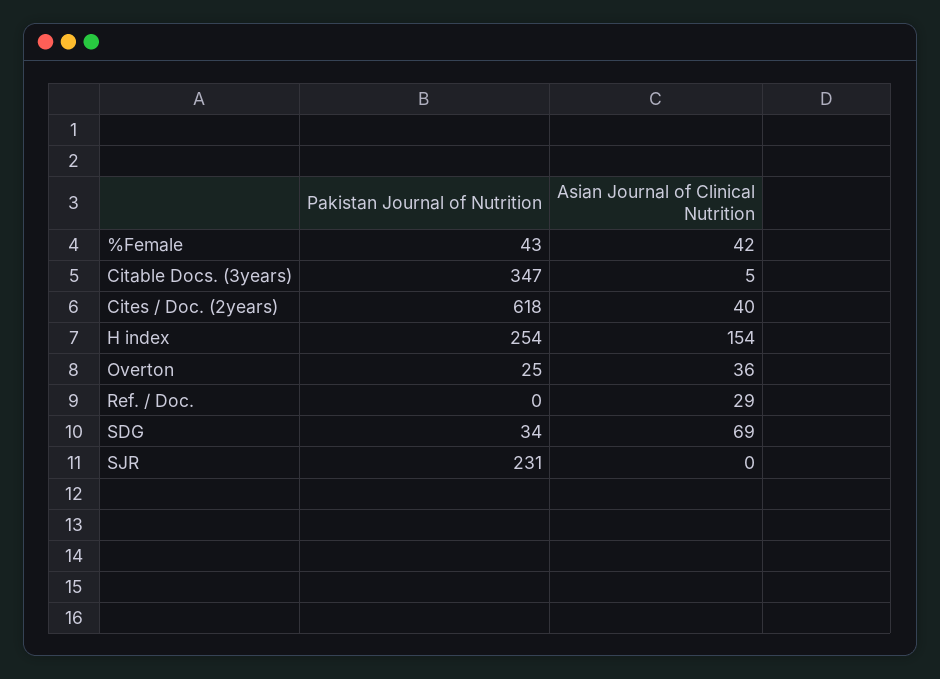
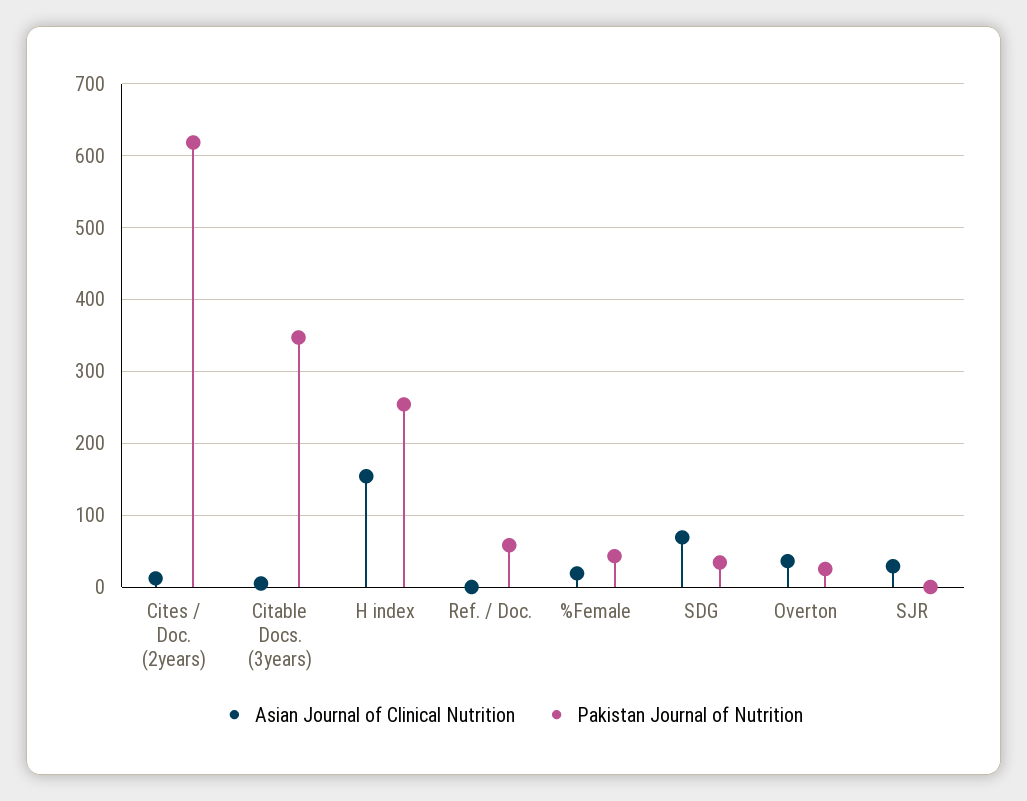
  {
    "Pakistan Journal of Nutrition": {
      "%Female": 43,
      "Citable Docs. (3years)": 347,
      "Cites / Doc. (2years)": 618,
      "H index": 254,
      "Overton": 25,
-     "Ref. / Doc.": 0,
+     "Ref. / Doc.": 60,
      "SDG": 34,
-     "SJR": 231
+     "SJR": 0
    },
    "Asian Journal of Clinical Nutrition": {
-     "%Female": 42,
+     "%Female": 20,
      "Citable Docs. (3years)": 5,
-     "Cites / Doc. (2years)": 40,
+     "Cites / Doc. (2years)": 10,
      "H index": 154,
      "Overton": 36,
-     "Ref. / Doc.": 29,
+     "Ref. / Doc.": 0,
      "SDG": 69,
-     "SJR": 0
+     "SJR": 30
    }
  }

